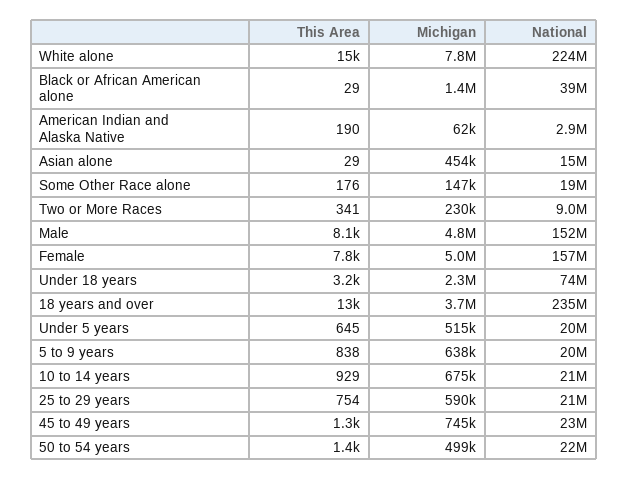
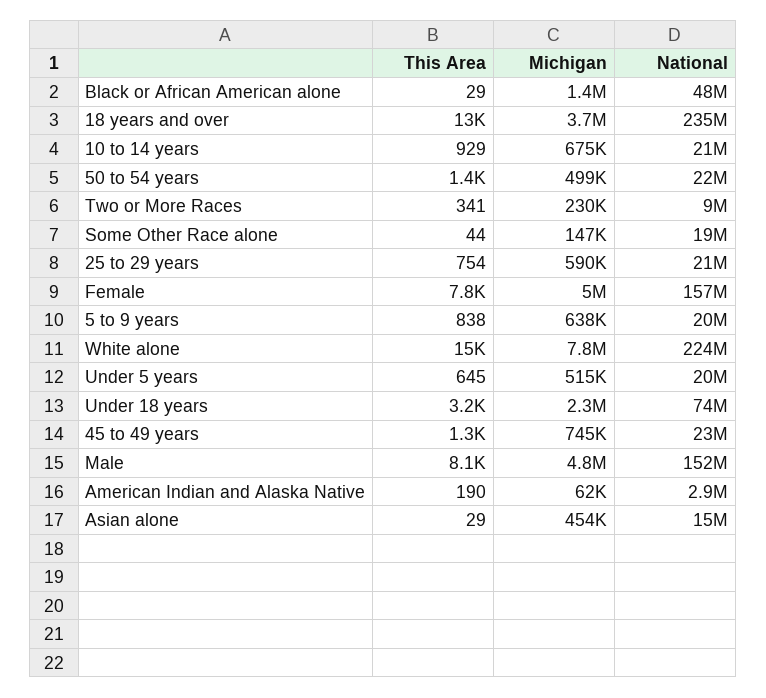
  {
    "This Area": {
      "White alone": 15000,
      "Black or African American alone": 29,
      "American Indian and Alaska Native": 190,
      "Asian alone": 29,
-     "Some Other Race alone": 176,
+     "Some Other Race alone": 44,
      "Two or More Races": 341,
      "Male": 8100,
      "Female": 7800,
      "Under 18 years": 3200,
      "18 years and over": 13000,
      "Under 5 years": 645,
      "5 to 9 years": 838,
      "10 to 14 years": 929,
      "25 to 29 years": 754,
      "45 to 49 years": 1300,
      "50 to 54 years": 1400
    },
    "Michigan": {
      "White alone": 7800000,
      "Black or African American alone": 1400000,
      "American Indian and Alaska Native": 62000,
      "Asian alone": 454000,
      "Some Other Race alone": 147000,
      "Two or More Races": 230000,
      "Male": 4800000,
      "Female": 5000000,
      "Under 18 years": 2300000,
      "18 years and over": 3700000,
      "Under 5 years": 515000,
      "5 to 9 years": 638000,
      "10 to 14 years": 675000,
      "25 to 29 years": 590000,
      "45 to 49 years": 745000,
      "50 to 54 years": 499000
    },
    "National": {
      "White alone": 224000000,
-     "Black or African American alone": 39000000,
+     "Black or African American alone": 48000000,
      "American Indian and Alaska Native": 2900000,
      "Asian alone": 15000000,
      "Some Other Race alone": 19000000,
      "Two or More Races": 9000000,
      "Male": 152000000,
      "Female": 157000000,
      "Under 18 years": 74000000,
      "18 years and over": 235000000,
      "Under 5 years": 20000000,
      "5 to 9 years": 20000000,
      "10 to 14 years": 21000000,
      "25 to 29 years": 21000000,
      "45 to 49 years": 23000000,
      "50 to 54 years": 22000000
    }
  }

